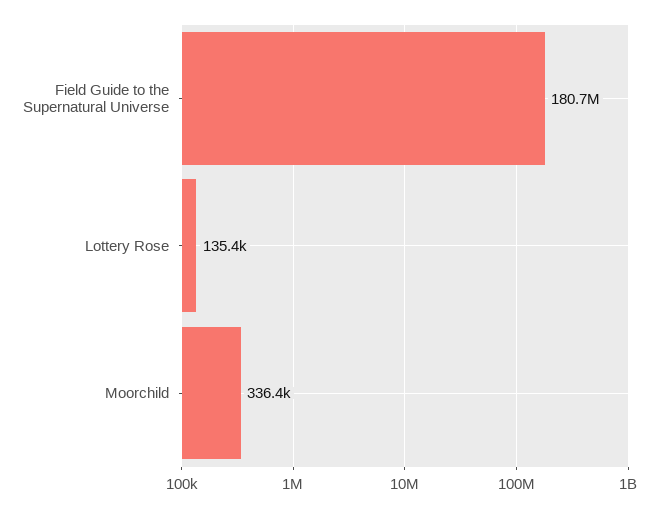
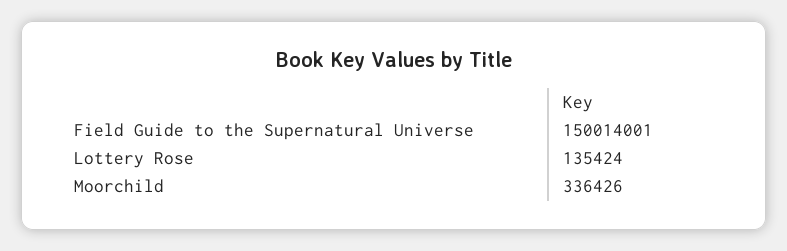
  {
-   "Field Guide to the Supernatural Universe": 180700000,
+   "Field Guide to the Supernatural Universe": 150014001,
    "Lottery Rose": 135424,
    "Moorchild": 336426
  }

